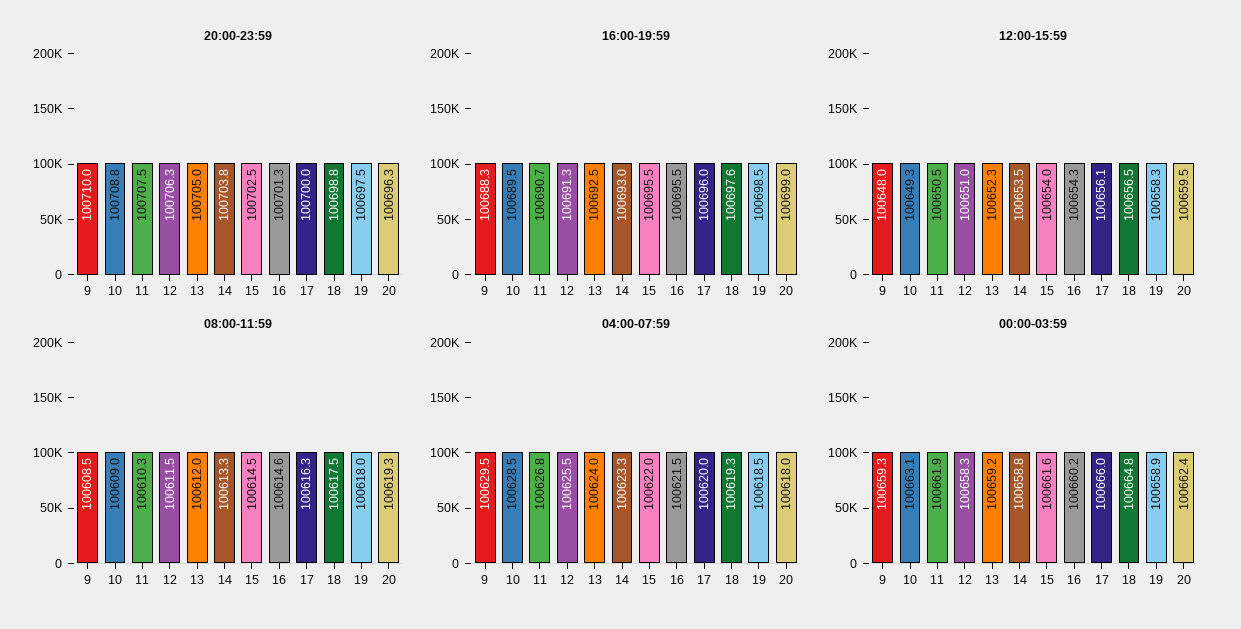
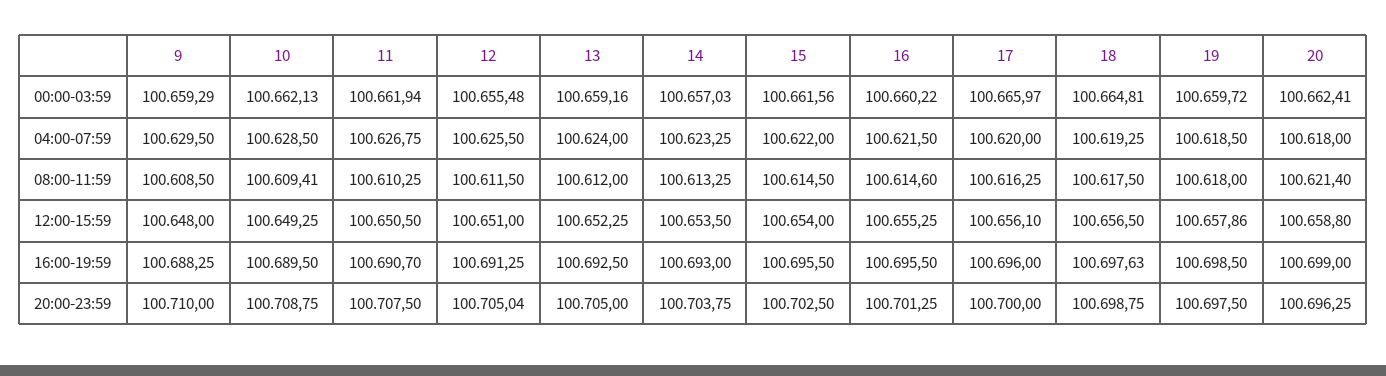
  {
    "20:00-23:59": {
      "9": 100710,
      "10": 100708.75,
      "11": 100707.5,
-     "12": 100706.3,
+     "12": 100705.04,
      "13": 100705,
      "14": 100703.75,
      "15": 100702.5,
      "16": 100701.25,
      "17": 100700,
      "18": 100698.75,
      "19": 100697.5,
      "20": 100696.25
    },
    "16:00-19:59": {
      "9": 100688.25,
      "10": 100689.5,
      "11": 100690.7,
      "12": 100691.25,
      "13": 100692.5,
      "14": 100693,
      "15": 100695.5,
      "16": 100695.5,
      "17": 100696,
      "18": 100697.63,
      "19": 100698.5,
      "20": 100699
    },
    "12:00-15:59": {
      "9": 100648,
      "10": 100649.25,
      "11": 100650.5,
      "12": 100651,
      "13": 100652.25,
      "14": 100653.5,
      "15": 100654,
-     "16": 100654.3,
+     "16": 100655.25,
      "17": 100656.1,
      "18": 100656.5,
-     "19": 100658.3,
+     "19": 100657.86,
-     "20": 100659.5
+     "20": 100658.8
    },
    "08:00-11:59": {
      "9": 100608.5,
-     "10": 100609,
+     "10": 100609.41,
      "11": 100610.25,
      "12": 100611.5,
      "13": 100612,
      "14": 100613.25,
      "15": 100614.5,
      "16": 100614.6,
      "17": 100616.25,
      "18": 100617.5,
      "19": 100618,
-     "20": 100619.3
+     "20": 100621.4
    },
    "04:00-07:59": {
      "9": 100629.5,
      "10": 100628.5,
      "11": 100626.75,
      "12": 100625.5,
      "13": 100624,
      "14": 100623.25,
      "15": 100622,
      "16": 100621.5,
      "17": 100620,
      "18": 100619.25,
      "19": 100618.5,
      "20": 100618
    },
    "00:00-03:59": {
      "9": 100659.29,
-     "10": 100663.1,
+     "10": 100662.13,
      "11": 100661.94,
-     "12": 100658.3,
+     "12": 100655.48,
      "13": 100659.16,
-     "14": 100658.8,
+     "14": 100657.03,
      "15": 100661.56,
      "16": 100660.22,
      "17": 100665.97,
      "18": 100664.81,
-     "19": 100658.9,
+     "19": 100659.72,
      "20": 100662.41
    }
  }

